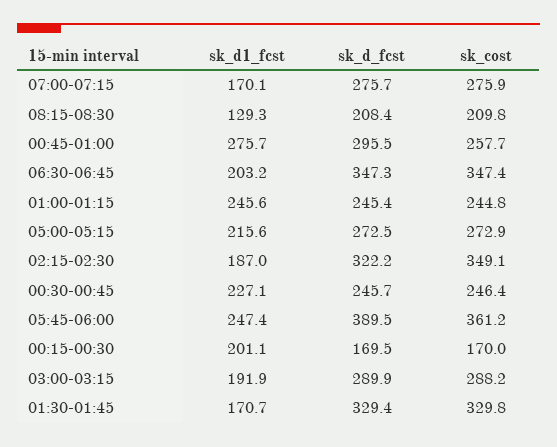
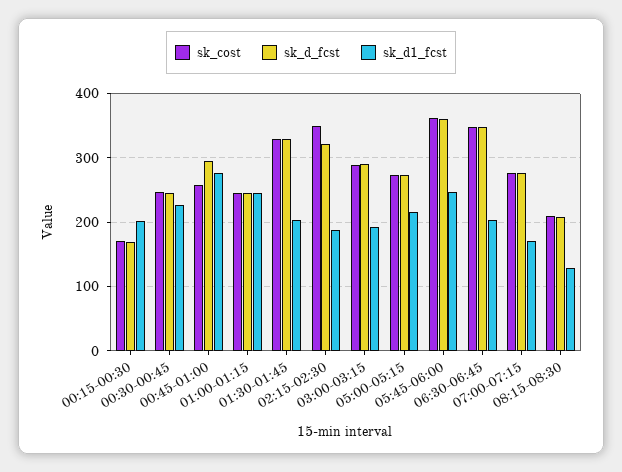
  {
    "sk_d1_fcst": {
      "07:00-07:15": 170.1,
      "08:15-08:30": 129.3,
      "00:45-01:00": 275.7,
      "06:30-06:45": 203.2,
      "01:00-01:15": 245.6,
      "05:00-05:15": 215.6,
      "02:15-02:30": 187,
      "00:30-00:45": 227.1,
      "05:45-06:00": 247.4,
      "00:15-00:30": 201.1,
      "03:00-03:15": 191.9,
-     "01:30-01:45": 170.7
+     "01:30-01:45": 200
    },
    "sk_d_fcst": {
      "07:00-07:15": 275.7,
      "08:15-08:30": 208.4,
      "00:45-01:00": 295.5,
      "06:30-06:45": 347.3,
      "01:00-01:15": 245.4,
      "05:00-05:15": 272.5,
      "02:15-02:30": 322.2,
      "00:30-00:45": 245.7,
-     "05:45-06:00": 389.5,
+     "05:45-06:00": 360,
      "00:15-00:30": 169.5,
      "03:00-03:15": 289.9,
      "01:30-01:45": 329.4
    },
    "sk_cost": {
      "07:00-07:15": 275.9,
      "08:15-08:30": 209.8,
      "00:45-01:00": 257.7,
      "06:30-06:45": 347.4,
      "01:00-01:15": 244.8,
      "05:00-05:15": 272.9,
      "02:15-02:30": 349.1,
      "00:30-00:45": 246.4,
      "05:45-06:00": 361.2,
      "00:15-00:30": 170,
      "03:00-03:15": 288.2,
      "01:30-01:45": 329.8
    }
  }

